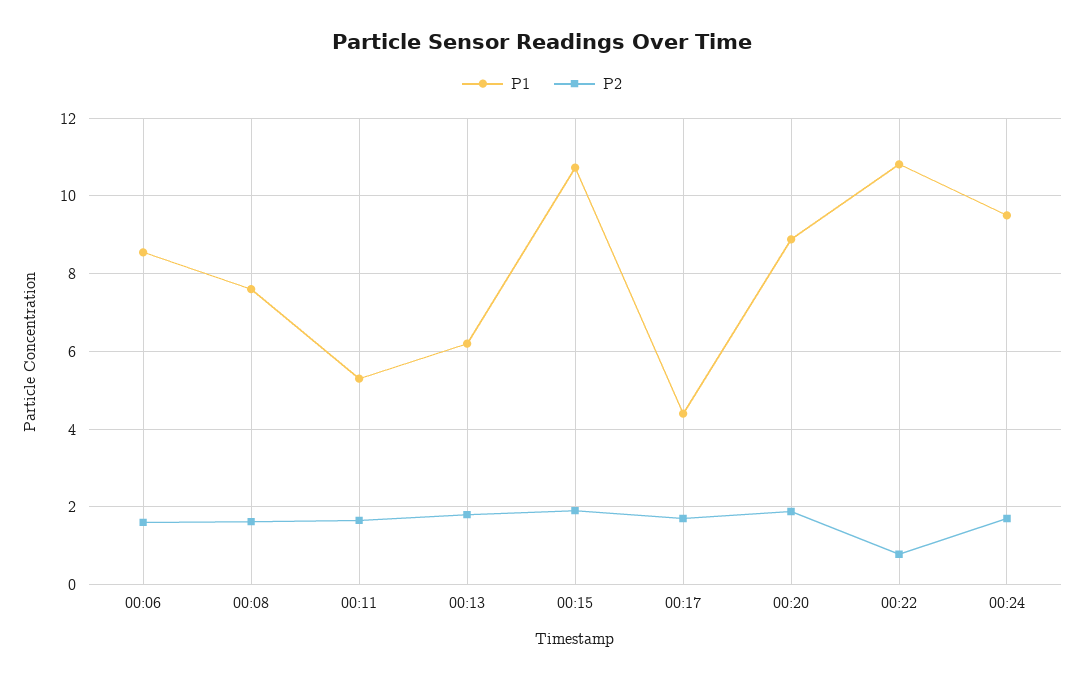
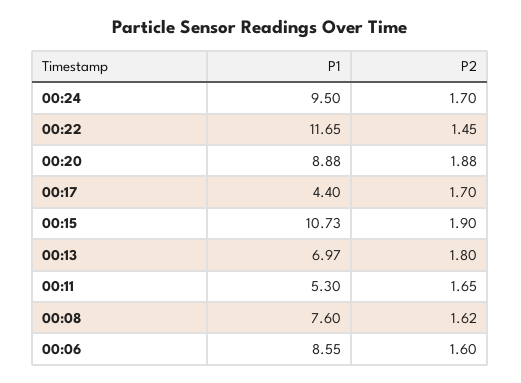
  {
    "P1": {
      "00:06": 8.55,
      "00:08": 7.6,
      "00:11": 5.3,
-     "00:13": 6.2,
+     "00:13": 6.97,
      "00:15": 10.73,
      "00:17": 4.4,
      "00:20": 8.88,
-     "00:22": 10.8,
+     "00:22": 11.65,
      "00:24": 9.5
    },
    "P2": {
      "00:06": 1.6,
      "00:08": 1.62,
      "00:11": 1.65,
      "00:13": 1.8,
      "00:15": 1.9,
      "00:17": 1.7,
      "00:20": 1.88,
-     "00:22": 0.8,
+     "00:22": 1.45,
      "00:24": 1.7
    }
  }

